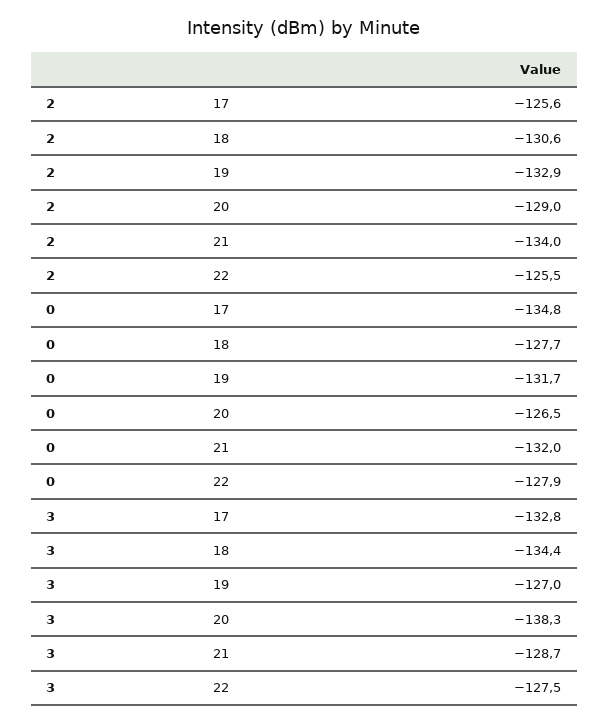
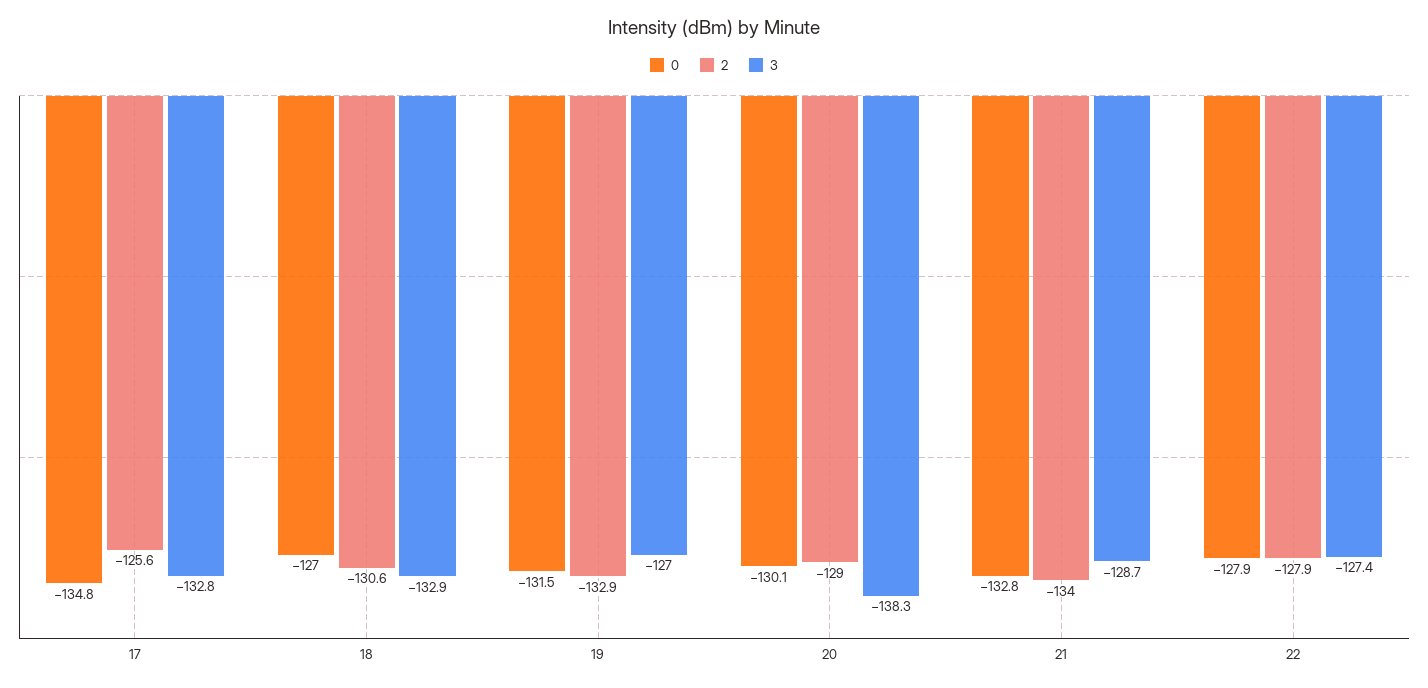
  {
    "2": {
      "17": -125.6,
      "18": -130.6,
      "19": -132.9,
      "20": -129,
      "21": -134,
-     "22": -125.5
+     "22": -127.9
    },
    "0": {
      "17": -134.8,
-     "18": -127.7,
+     "18": -127,
-     "19": -131.7,
+     "19": -131.5,
-     "20": -126.5,
+     "20": -130.1,
-     "21": -132,
+     "21": -132.8,
      "22": -127.9
    },
    "3": {
      "17": -132.8,
-     "18": -134.4,
+     "18": -132.9,
      "19": -127,
      "20": -138.3,
      "21": -128.7,
-     "22": -127.5
+     "22": -127.4
    }
  }

